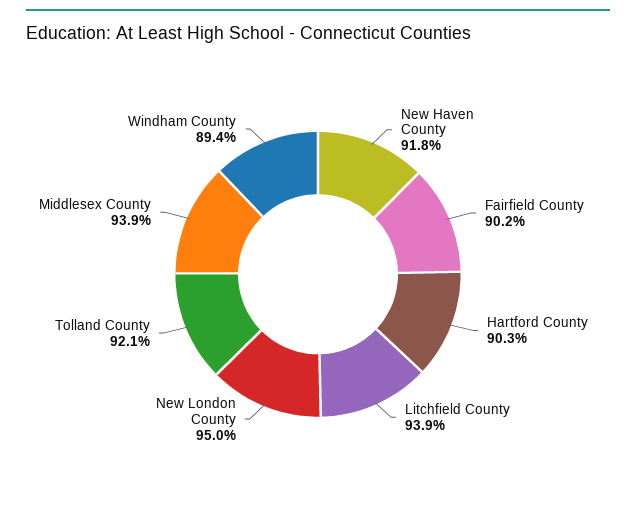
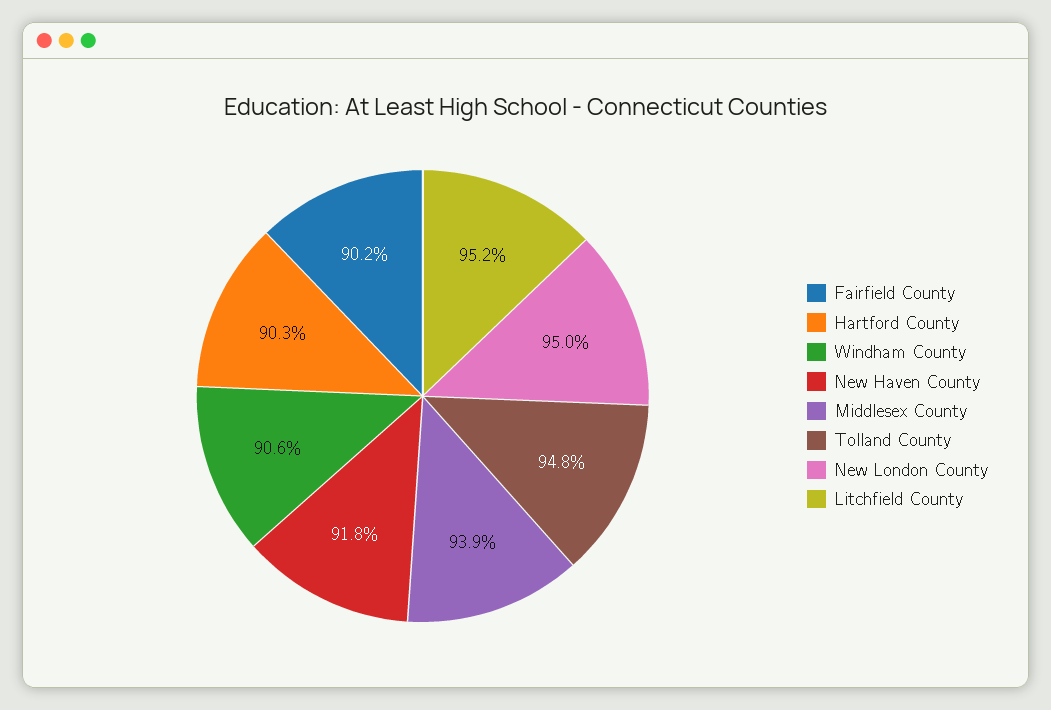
  {
    "New Haven County": 91.8,
    "Fairfield County": 90.2,
    "Hartford County": 90.3,
-   "Litchfield County": 93.9,
+   "Litchfield County": 95.2,
    "New London County": 95,
-   "Tolland County": 92.1,
+   "Tolland County": 94.8,
    "Middlesex County": 93.9,
-   "Windham County": 89.4
+   "Windham County": 90.6
  }

